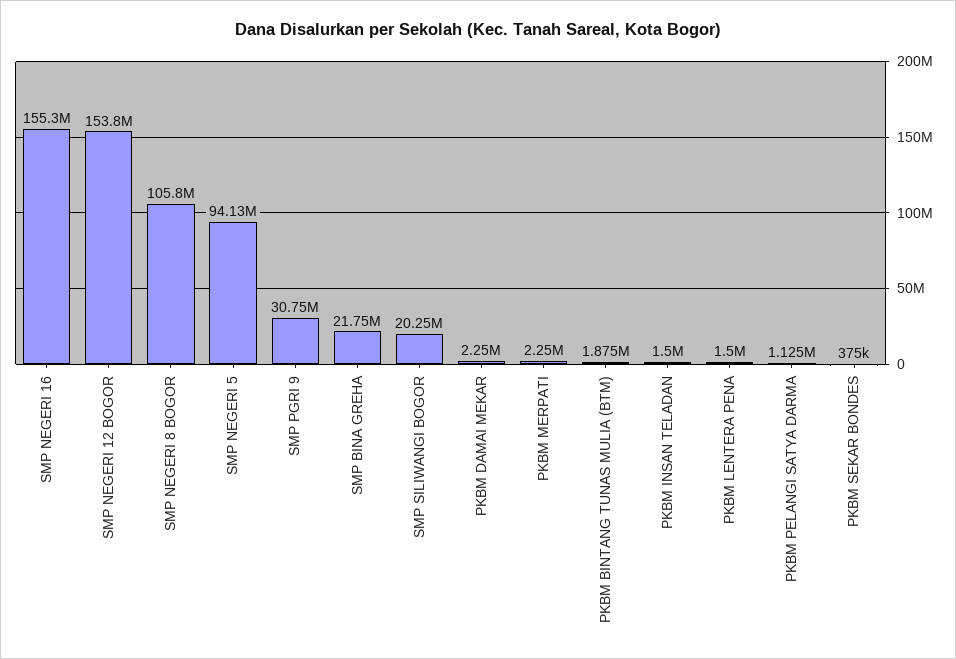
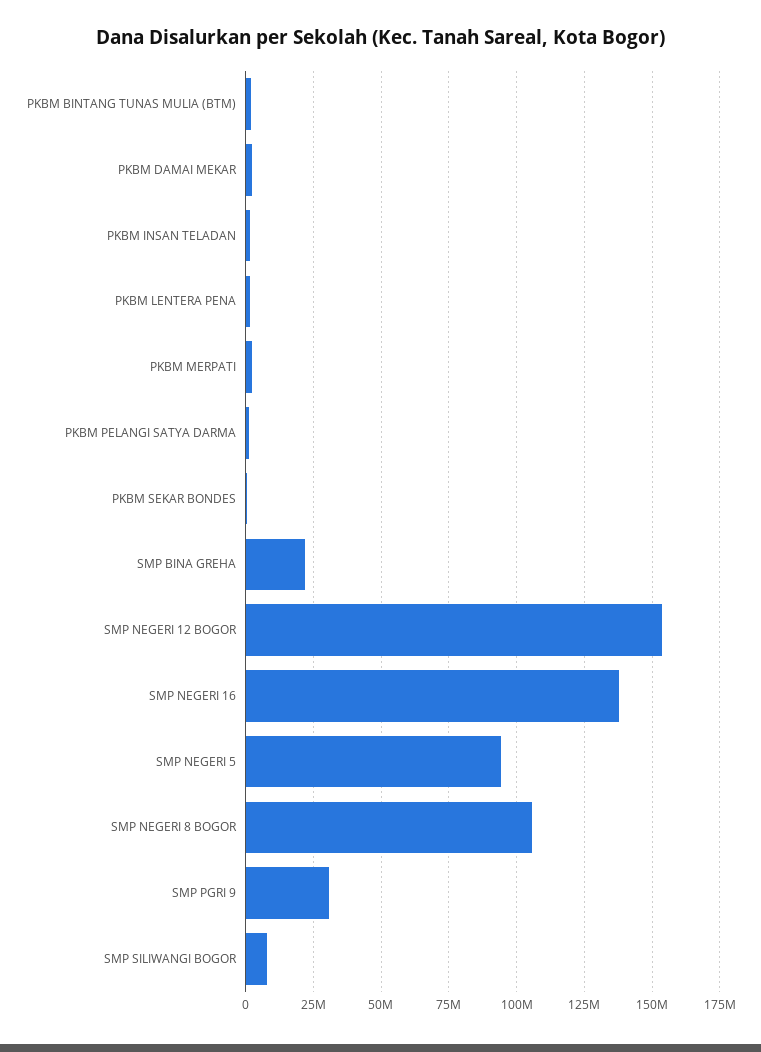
  {
-   "SMP NEGERI 16": 155300000,
+   "SMP NEGERI 16": 137500000,
    "SMP NEGERI 12 BOGOR": 153800000,
    "SMP NEGERI 8 BOGOR": 105800000,
    "SMP NEGERI 5": 94130000,
    "SMP PGRI 9": 30750000,
    "SMP BINA GREHA": 21750000,
-   "SMP SILIWANGI BOGOR": 20250000,
+   "SMP SILIWANGI BOGOR": 7500000,
    "PKBM DAMAI MEKAR": 2250000,
    "PKBM MERPATI": 2250000,
    "PKBM BINTANG TUNAS MULIA (BTM)": 1875000,
    "PKBM INSAN TELADAN": 1500000,
    "PKBM LENTERA PENA": 1500000,
    "PKBM PELANGI SATYA DARMA": 1125000,
    "PKBM SEKAR BONDES": 375000
  }

